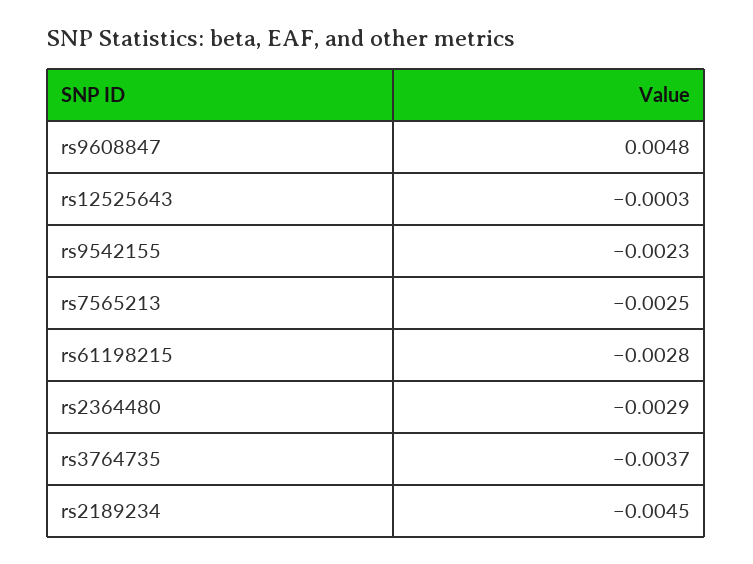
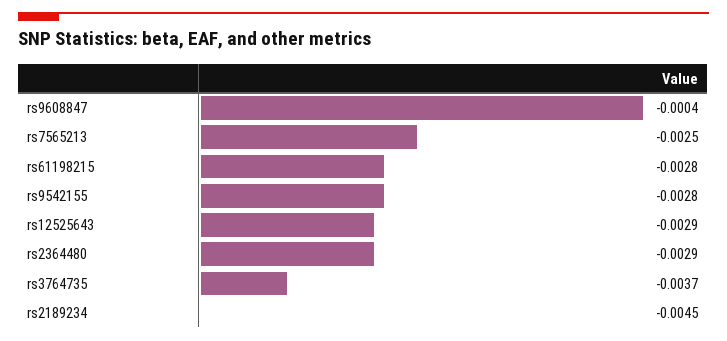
  {
-   "rs9608847": 0.0048,
+   "rs9608847": -0.0004,
-   "rs12525643": -0.0003,
+   "rs12525643": -0.0029,
-   "rs9542155": -0.0023,
+   "rs9542155": -0.0028,
    "rs7565213": -0.0025,
    "rs61198215": -0.0028,
    "rs2364480": -0.0029,
    "rs3764735": -0.0037,
    "rs2189234": -0.0045
  }

